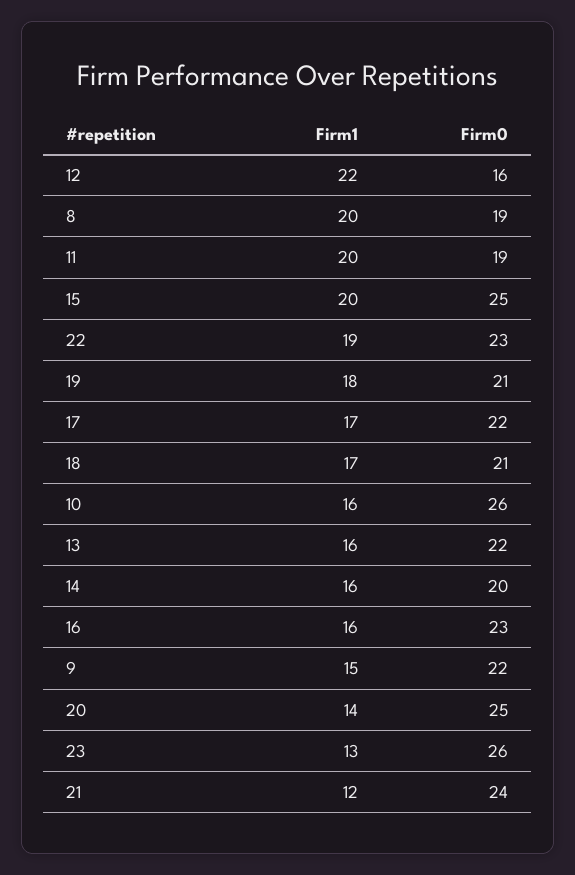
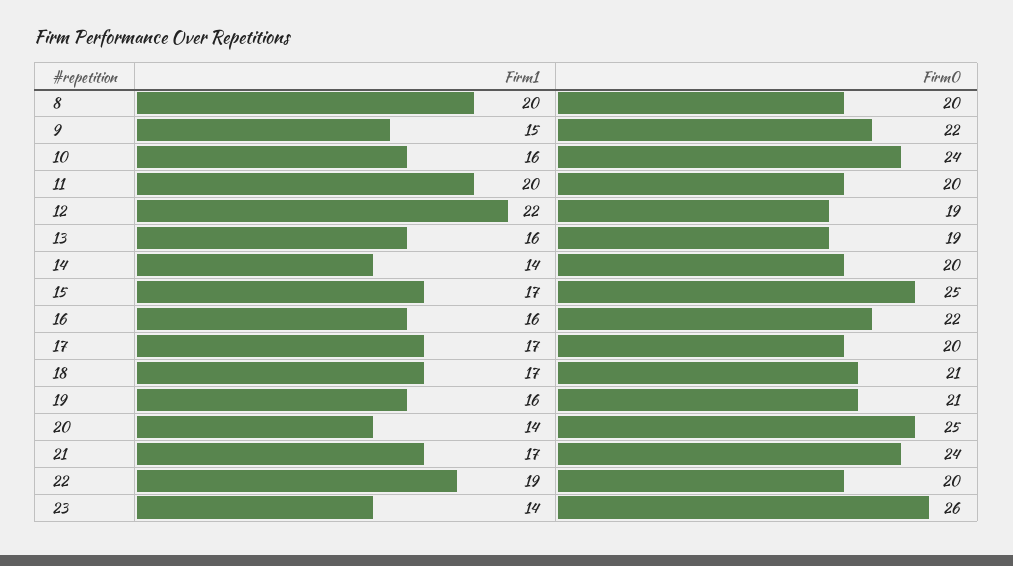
  {
    "Firm1": {
      "12": 22,
      "8": 20,
      "11": 20,
-     "15": 20,
+     "15": 17,
      "22": 19,
-     "19": 18,
+     "19": 16,
      "17": 17,
      "18": 17,
      "10": 16,
      "13": 16,
-     "14": 16,
+     "14": 14,
      "16": 16,
      "9": 15,
      "20": 14,
-     "23": 13,
+     "23": 14,
-     "21": 12
+     "21": 17
    },
    "Firm0": {
-     "12": 16,
+     "12": 19,
-     "8": 19,
+     "8": 20,
-     "11": 19,
+     "11": 20,
      "15": 25,
-     "22": 23,
+     "22": 20,
      "19": 21,
-     "17": 22,
+     "17": 20,
      "18": 21,
-     "10": 26,
+     "10": 24,
-     "13": 22,
+     "13": 19,
      "14": 20,
-     "16": 23,
+     "16": 22,
      "9": 22,
      "20": 25,
      "23": 26,
      "21": 24
    }
  }

